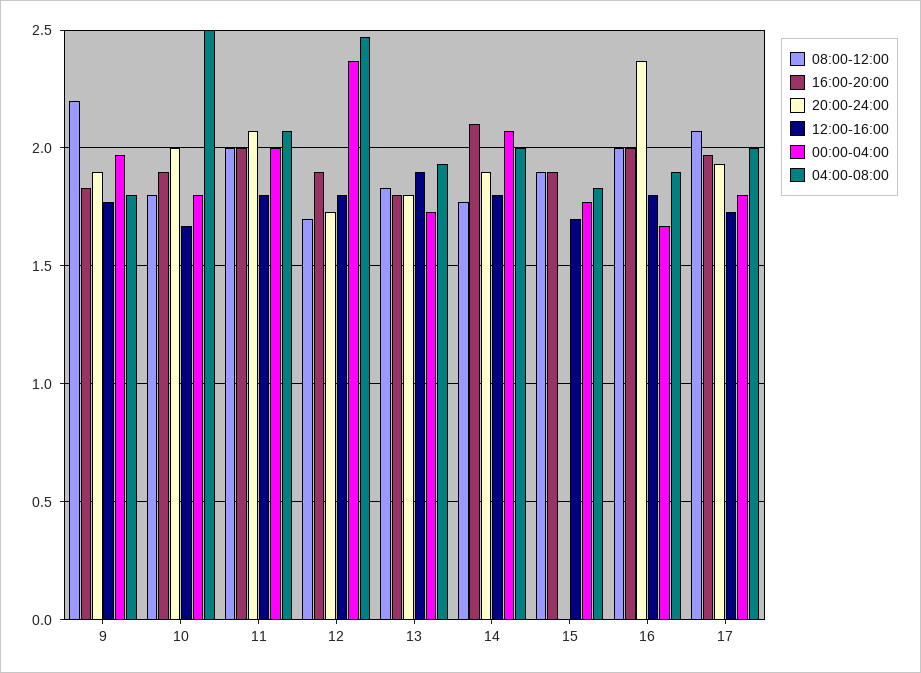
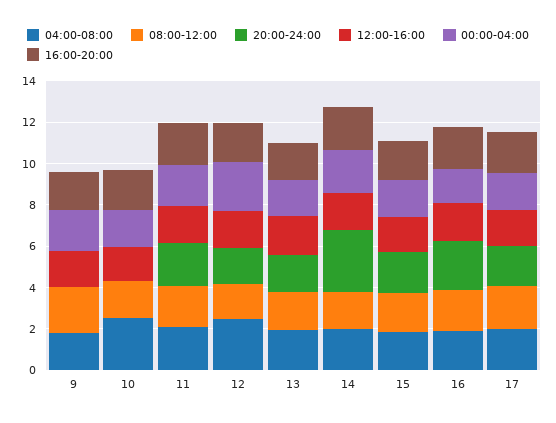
  {
    "08:00-12:00": {
      "9": 2.2,
      "10": 1.8,
      "11": 2,
      "12": 1.7,
      "13": 1.85,
      "14": 1.75,
      "15": 1.9,
      "16": 2,
      "17": 2.05
    },
    "16:00-20:00": {
      "9": 1.85,
      "10": 1.9,
      "11": 2,
      "12": 1.9,
      "13": 1.8,
      "14": 2.1,
      "15": 1.9,
      "16": 2,
      "17": 1.95
    },
    "20:00-24:00": {
-     "9": 1.9,
+     "9": 0,
-     "10": 2,
+     "10": 0,
      "11": 2.05,
      "12": 1.75,
      "13": 1.8,
-     "14": 1.9,
+     "14": 3,
-     "15": 0,
+     "15": 2,
      "16": 2.35,
      "17": 1.95
    },
    "12:00-16:00": {
      "9": 1.75,
      "10": 1.65,
      "11": 1.8,
      "12": 1.8,
      "13": 1.9,
      "14": 1.8,
      "15": 1.7,
      "16": 1.8,
      "17": 1.75
    },
    "00:00-04:00": {
      "9": 1.95,
      "10": 1.8,
      "11": 2,
      "12": 2.35,
      "13": 1.75,
      "14": 2.05,
      "15": 1.75,
      "16": 1.65,
      "17": 1.8
    },
    "04:00-08:00": {
      "9": 1.8,
      "10": 2.5,
      "11": 2.05,
      "12": 2.45,
      "13": 1.95,
      "14": 2,
      "15": 1.85,
      "16": 1.9,
      "17": 2
    }
  }

